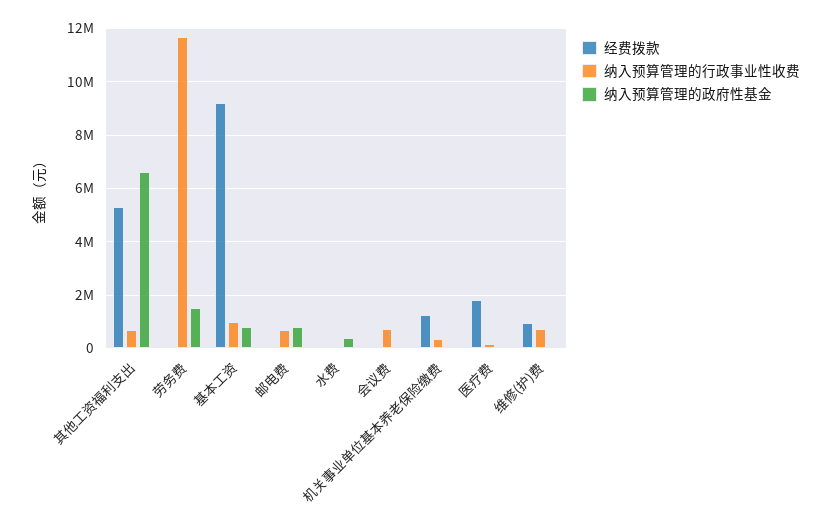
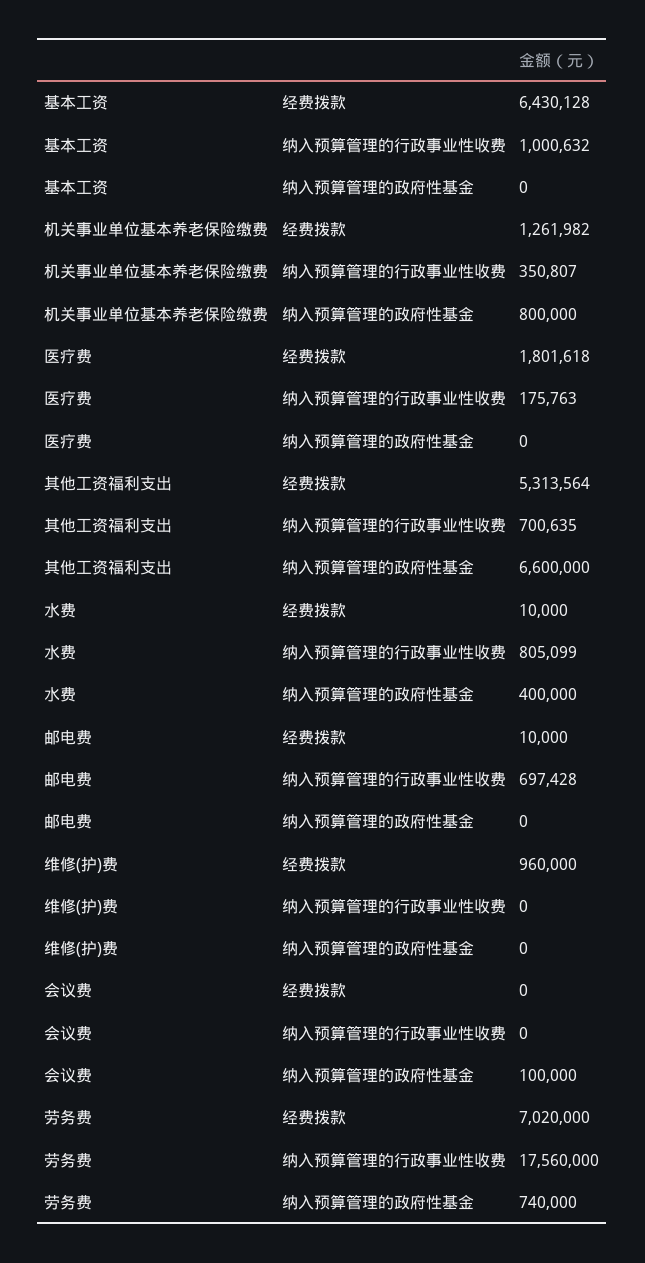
  {
    "经费拨款": {
      "其他工资福利支出": 5313564,
-     "劳务费": 0,
+     "劳务费": 7020000,
-     "基本工资": 9250000,
+     "基本工资": 6430128,
      "邮电费": 10000,
      "水费": 10000,
      "会议费": 0,
      "机关事业单位基本养老保险缴费": 1261982,
      "医疗费": 1801618,
      "维修(护)费": 960000
    },
    "纳入预算管理的行政事业性收费": {
      "其他工资福利支出": 700635,
-     "劳务费": 11750000,
+     "劳务费": 17560000,
      "基本工资": 1000632,
      "邮电费": 697428,
-     "水费": 0,
+     "水费": 805099,
-     "会议费": 750000,
+     "会议费": 0,
      "机关事业单位基本养老保险缴费": 350807,
      "医疗费": 175763,
-     "维修(护)费": 750000
+     "维修(护)费": 0
    },
    "纳入预算管理的政府性基金": {
      "其他工资福利支出": 6600000,
-     "劳务费": 1500000,
+     "劳务费": 740000,
-     "基本工资": 750000,
+     "基本工资": 0,
-     "邮电费": 750000,
+     "邮电费": 0,
      "水费": 400000,
      "会议费": 100000,
-     "机关事业单位基本养老保险缴费": 0,
+     "机关事业单位基本养老保险缴费": 800000,
      "医疗费": 0,
      "维修(护)费": 0
    }
  }

